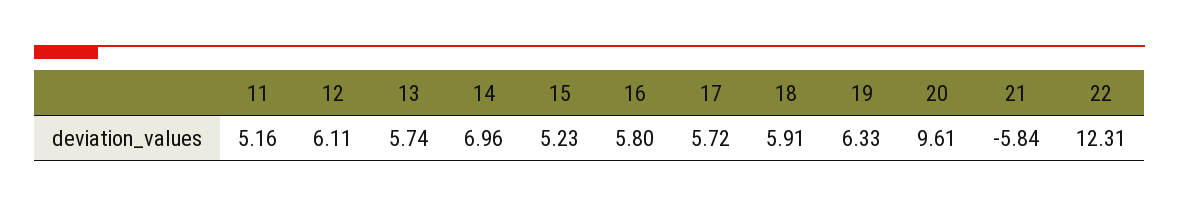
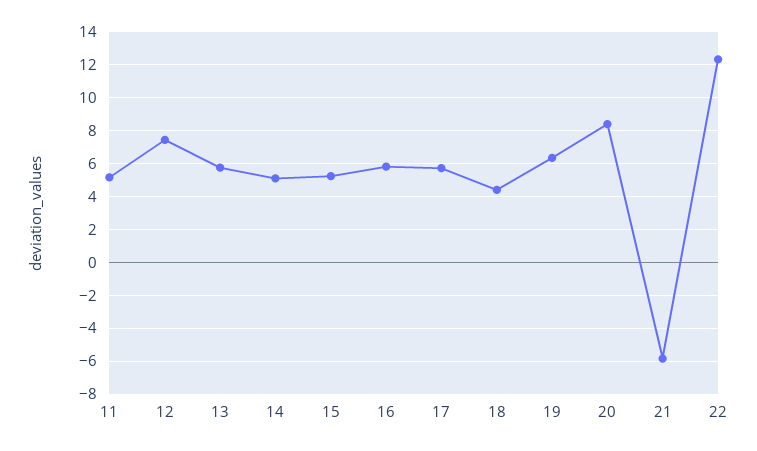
  {
    "11": 5.16,
-   "12": 6.11,
+   "12": 7.5,
    "13": 5.74,
-   "14": 6.96,
+   "14": 5,
    "15": 5.23,
    "16": 5.8,
    "17": 5.72,
-   "18": 5.91,
+   "18": 4.5,
    "19": 6.33,
-   "20": 9.61,
+   "20": 8.5,
    "21": -5.84,
    "22": 12.31
  }

